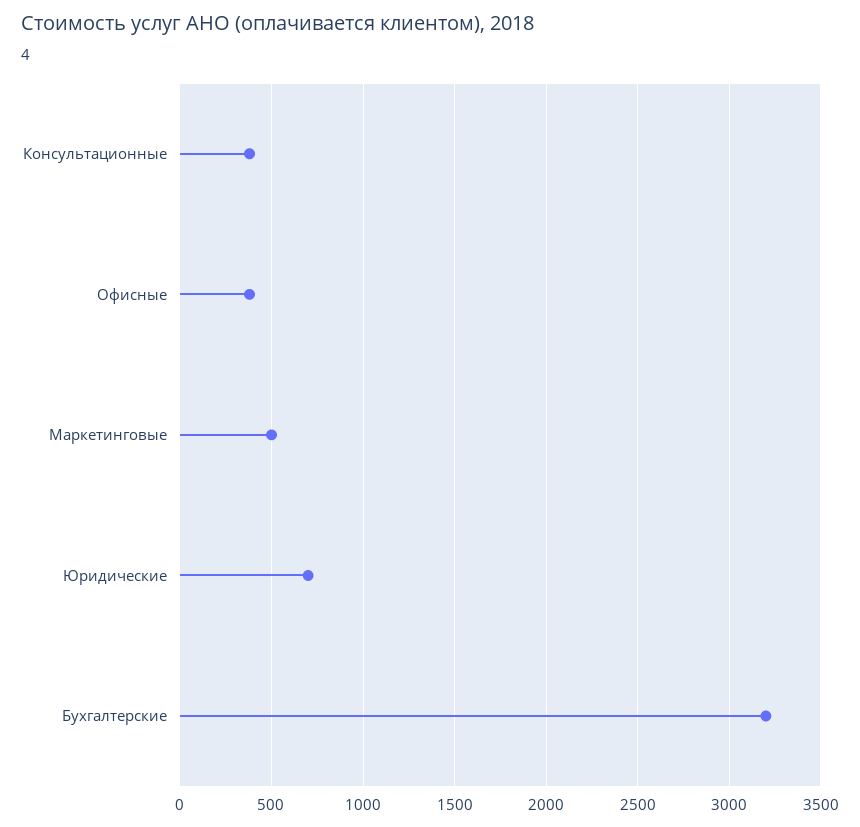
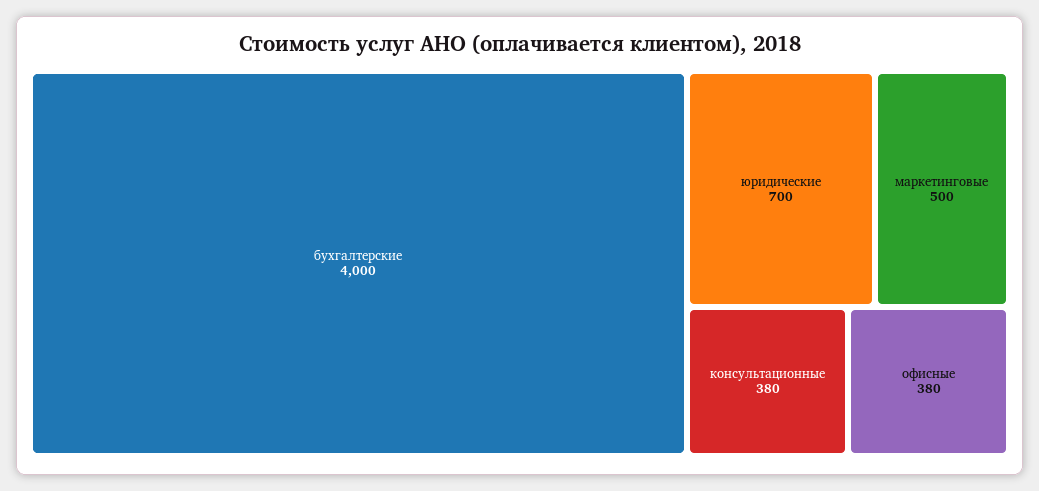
  {
    "Консультационные": 380,
    "Офисные": 380,
    "Маркетинговые": 500,
    "Юридические": 700,
-   "Бухгалтерские": 3200
+   "Бухгалтерские": 4000
  }

